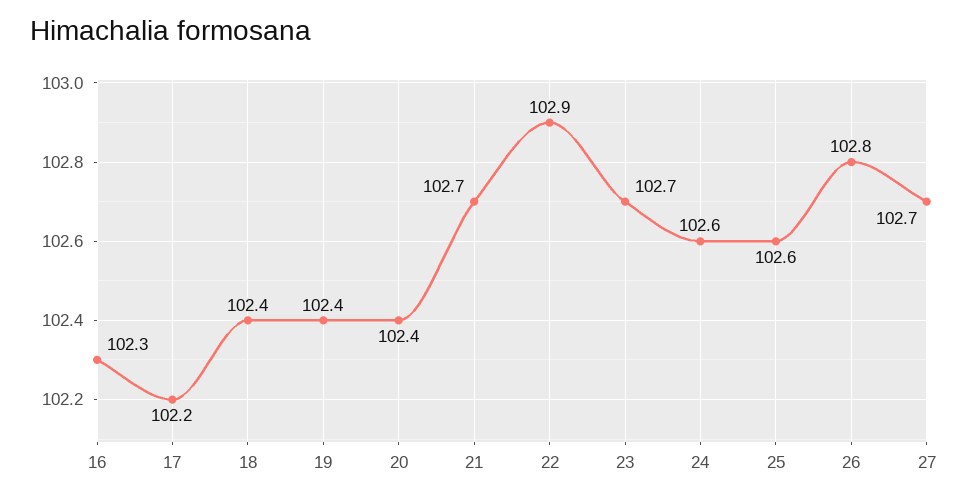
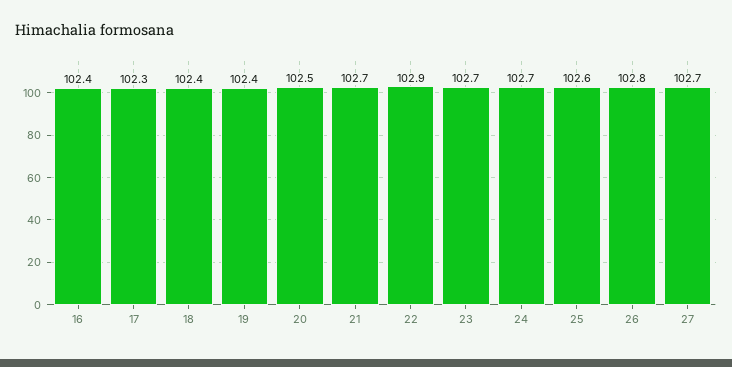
  {
-   "16": 102.3,
+   "16": 102.4,
-   "17": 102.2,
+   "17": 102.3,
    "18": 102.4,
    "19": 102.4,
-   "20": 102.4,
+   "20": 102.5,
    "21": 102.7,
    "22": 102.9,
    "23": 102.7,
-   "24": 102.6,
+   "24": 102.7,
    "25": 102.6,
    "26": 102.8,
    "27": 102.7
  }

